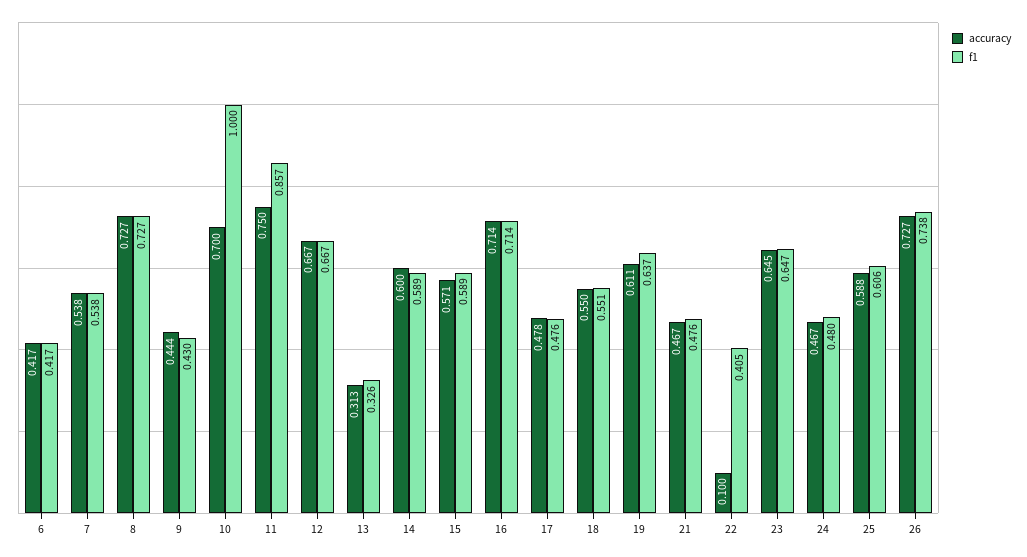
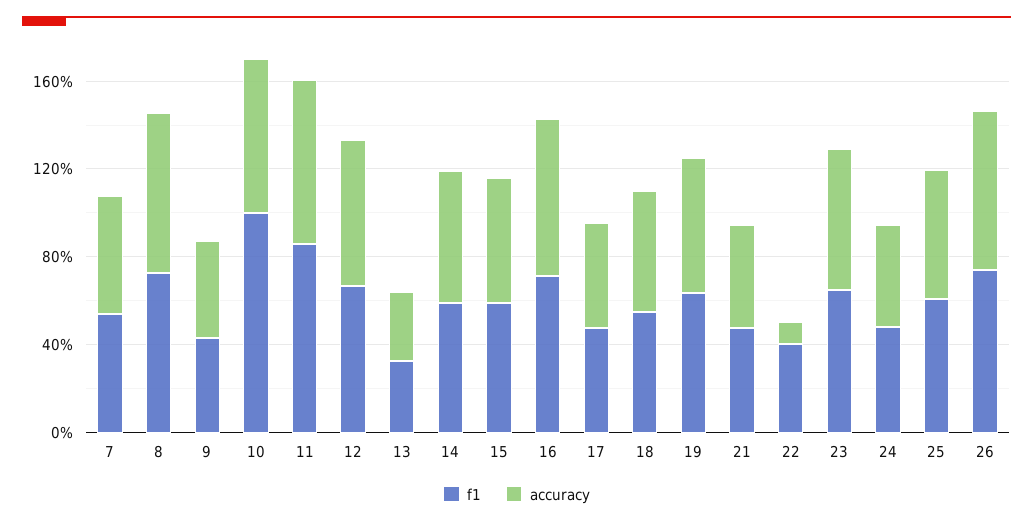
  {
    "accuracy": {
-     "6": 0.417,
      "7": 0.538,
      "8": 0.727,
      "9": 0.444,
      "10": 0.7,
      "11": 0.75,
      "12": 0.667,
      "13": 0.313,
      "14": 0.6,
      "15": 0.571,
      "16": 0.714,
      "17": 0.478,
      "18": 0.55,
      "19": 0.611,
      "21": 0.467,
      "22": 0.1,
      "23": 0.645,
      "24": 0.467,
      "25": 0.588,
      "26": 0.727
    },
    "f1": {
-     "6": 0.417,
      "7": 0.538,
      "8": 0.727,
      "9": 0.43,
      "10": 1,
      "11": 0.857,
      "12": 0.667,
      "13": 0.326,
      "14": 0.589,
      "15": 0.589,
      "16": 0.714,
      "17": 0.476,
      "18": 0.551,
      "19": 0.637,
      "21": 0.476,
      "22": 0.405,
      "23": 0.647,
      "24": 0.48,
      "25": 0.606,
      "26": 0.738
    }
  }

